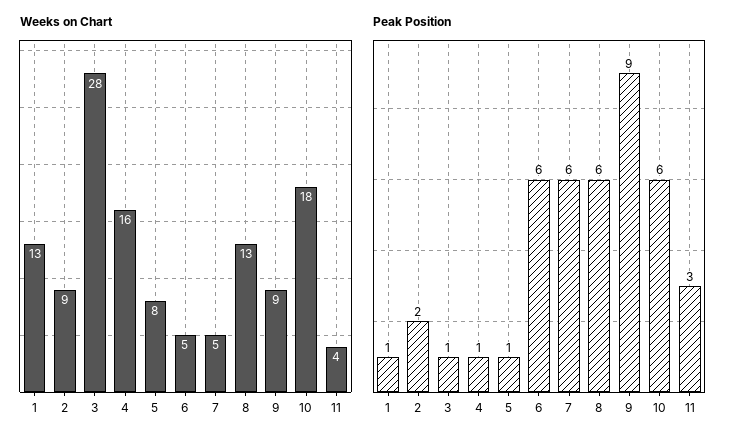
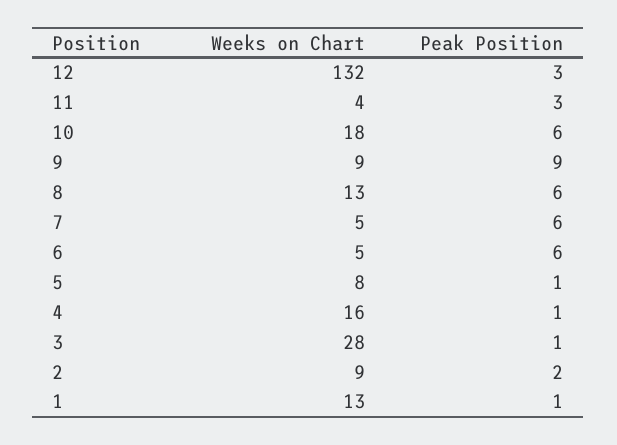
  {
    "Weeks on Chart": {
      "1": 13,
      "2": 9,
      "3": 28,
      "4": 16,
      "5": 8,
      "6": 5,
      "7": 5,
      "8": 13,
      "9": 9,
      "10": 18,
-     "11": 4
+     "11": 4,
+     "12": 132
    },
    "Peak Position": {
      "1": 1,
      "2": 2,
      "3": 1,
      "4": 1,
      "5": 1,
      "6": 6,
      "7": 6,
      "8": 6,
      "9": 9,
      "10": 6,
-     "11": 3
+     "11": 3,
+     "12": 3
    }
  }

